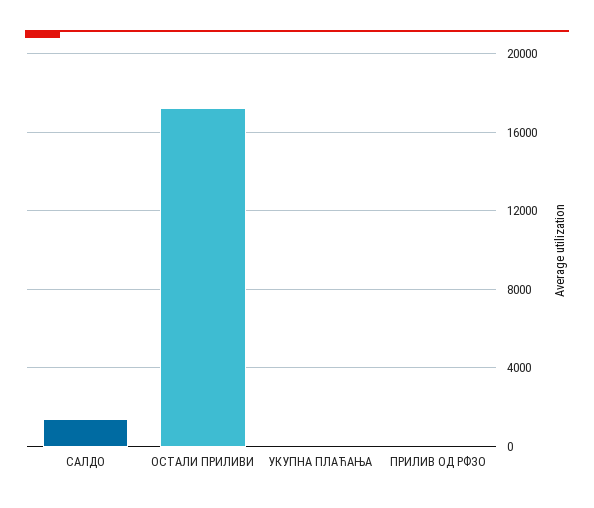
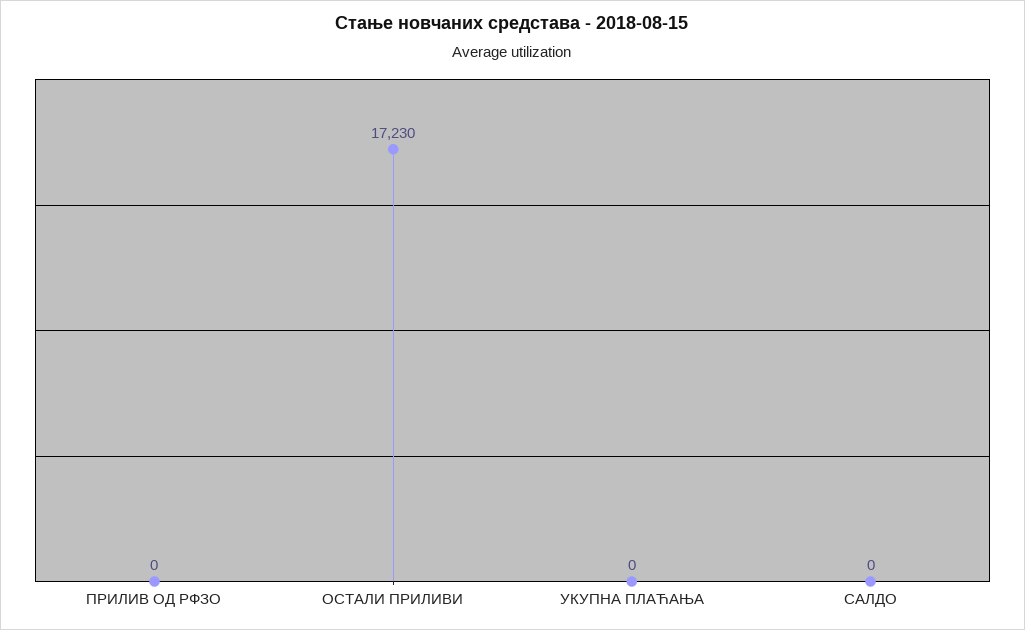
  {
-   "САЛДО": 1500,
+   "САЛДО": 0,
    "ОСТАЛИ ПРИЛИВИ": 17230,
    "УКУПНА ПЛАЋАЊА": 0,
    "ПРИЛИВ ОД РФЗО": 0
  }

